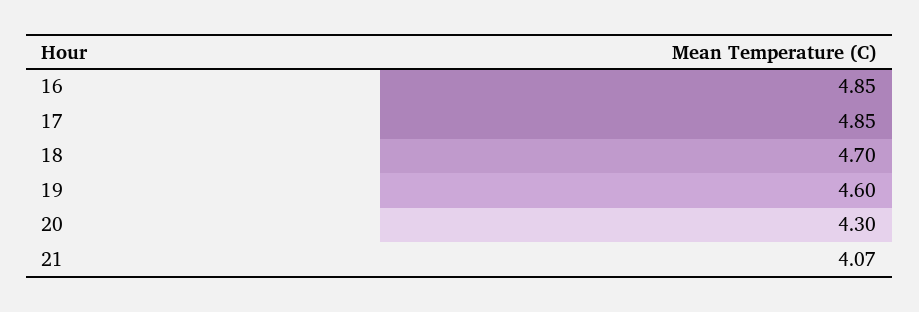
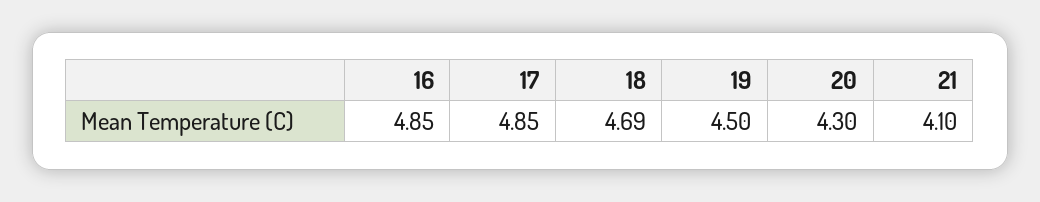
  {
    "16": 4.85,
    "17": 4.85,
-   "18": 4.7,
+   "18": 4.69,
-   "19": 4.6,
+   "19": 4.5,
    "20": 4.3,
-   "21": 4.07
+   "21": 4.1
  }

